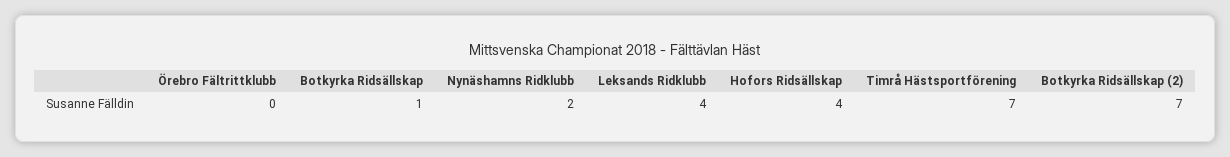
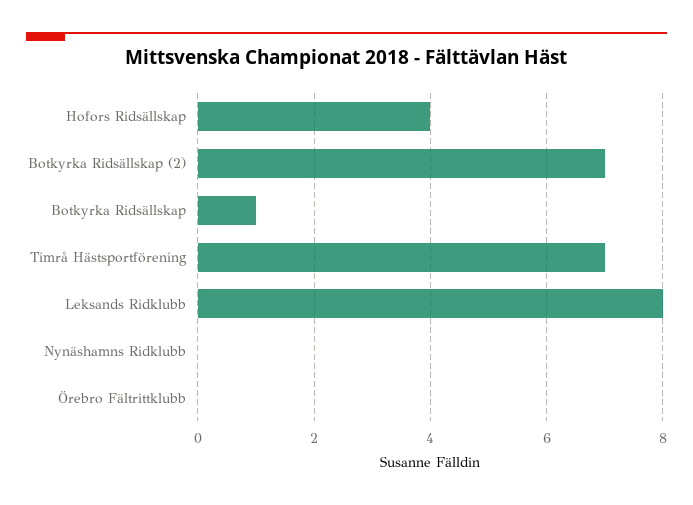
  {
    "Örebro Fältrittklubb": 0,
    "Botkyrka Ridsällskap": 1,
-   "Nynäshamns Ridklubb": 2,
+   "Nynäshamns Ridklubb": 0,
-   "Leksands Ridklubb": 4,
+   "Leksands Ridklubb": 8,
    "Hofors Ridsällskap": 4,
    "Timrå Hästsportförening": 7,
    "Botkyrka Ridsällskap (2)": 7
  }

